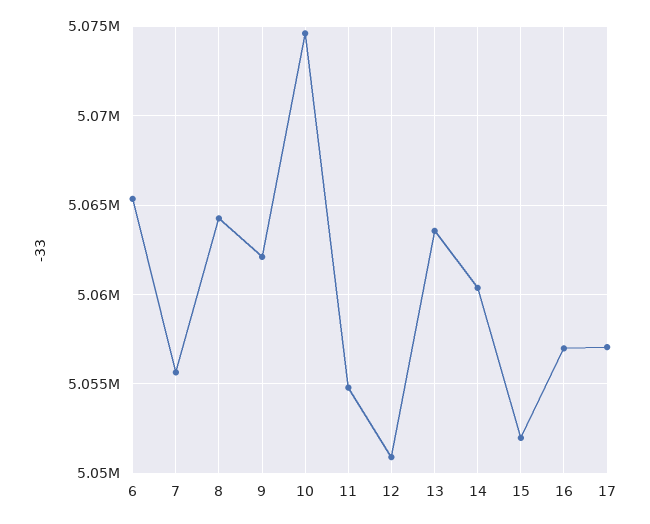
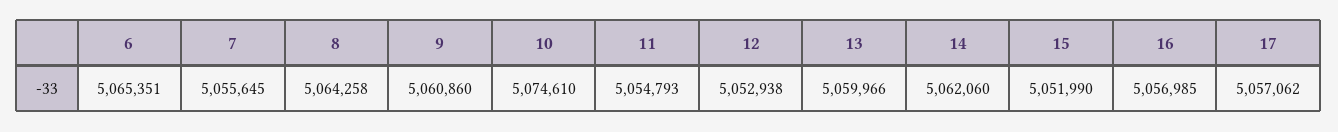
  {
    "6": 5065351,
    "7": 5055645,
    "8": 5064258,
-   "9": 5062000,
+   "9": 5060860,
    "10": 5074610,
    "11": 5054793,
-   "12": 5051000,
+   "12": 5052938,
-   "13": 5063500,
+   "13": 5059966,
-   "14": 5060500,
+   "14": 5062060,
    "15": 5051990,
    "16": 5056985,
    "17": 5057062
  }

